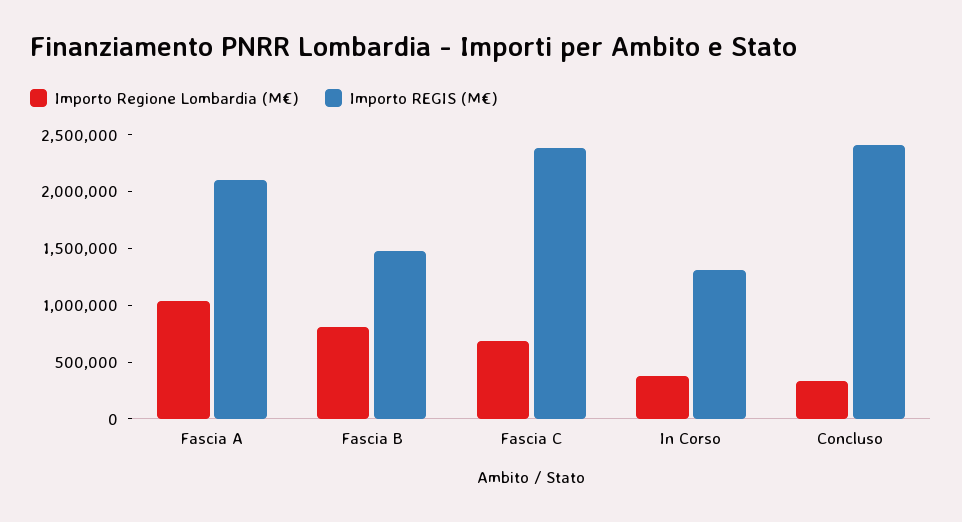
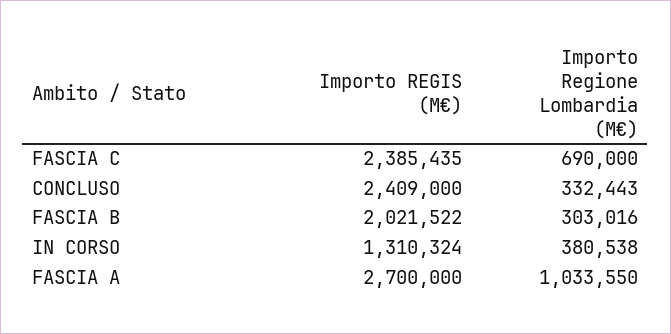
  {
    "Importo Regione Lombardia (M€)": {
      "Fascia A": 1033550,
-     "Fascia B": 800000,
+     "Fascia B": 303016,
      "Fascia C": 690000,
      "In Corso": 380538,
      "Concluso": 332443
    },
    "Importo REGIS (M€)": {
-     "Fascia A": 2100000,
+     "Fascia A": 2700000,
-     "Fascia B": 1500000,
+     "Fascia B": 2021522,
      "Fascia C": 2385435,
      "In Corso": 1310324,
      "Concluso": 2409000
    }
  }

